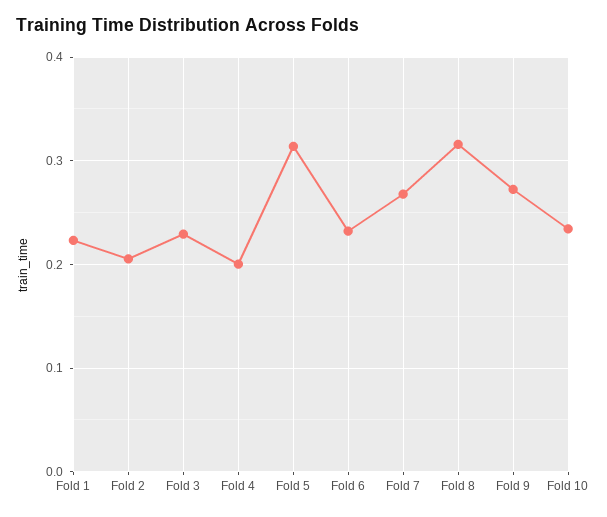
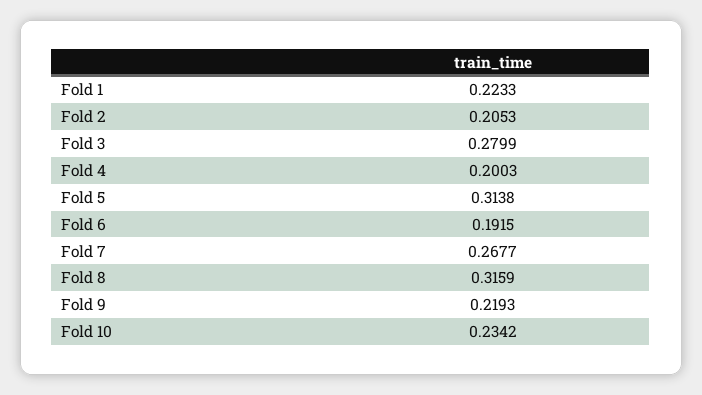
  {
    "Fold 1": 0.2233,
    "Fold 2": 0.2053,
-   "Fold 3": 0.23,
+   "Fold 3": 0.2799,
    "Fold 4": 0.2003,
    "Fold 5": 0.3138,
-   "Fold 6": 0.23,
+   "Fold 6": 0.1915,
    "Fold 7": 0.2677,
    "Fold 8": 0.3159,
-   "Fold 9": 0.27,
+   "Fold 9": 0.2193,
    "Fold 10": 0.2342
  }

